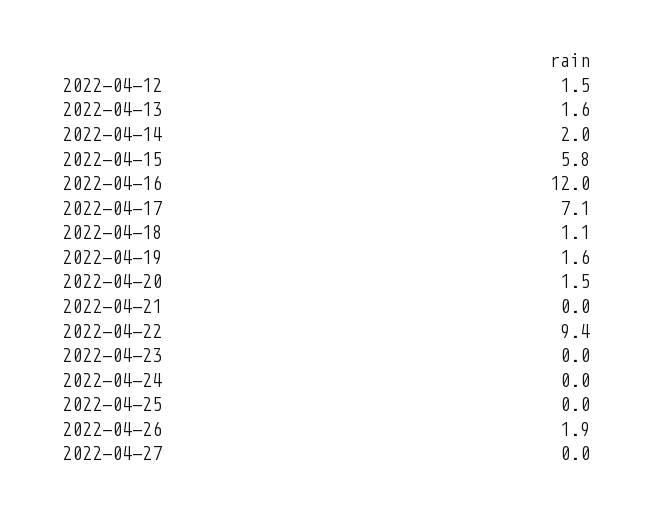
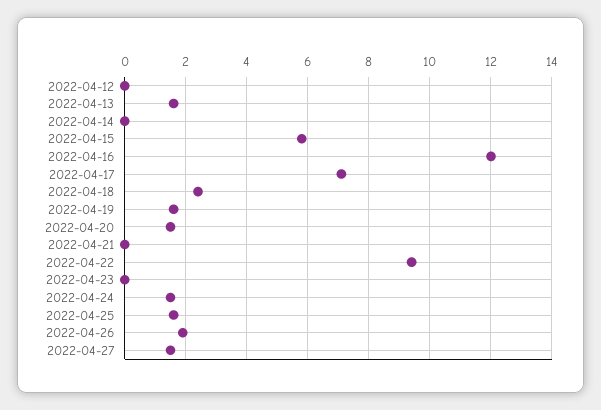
  {
-   "2022-04-12": 1.5,
+   "2022-04-12": 0,
    "2022-04-13": 1.6,
-   "2022-04-14": 2,
+   "2022-04-14": 0,
    "2022-04-15": 5.8,
    "2022-04-16": 12,
    "2022-04-17": 7.1,
-   "2022-04-18": 1.1,
+   "2022-04-18": 2.5,
    "2022-04-19": 1.6,
    "2022-04-20": 1.5,
    "2022-04-21": 0,
    "2022-04-22": 9.4,
    "2022-04-23": 0,
-   "2022-04-24": 0,
+   "2022-04-24": 1.5,
-   "2022-04-25": 0,
+   "2022-04-25": 1.5,
    "2022-04-26": 1.9,
-   "2022-04-27": 0
+   "2022-04-27": 1.5
  }

